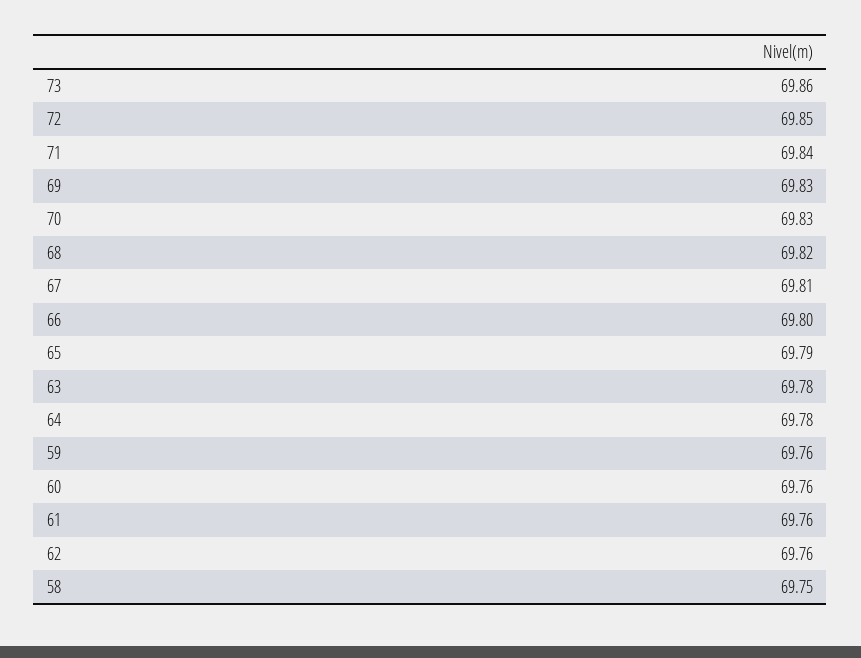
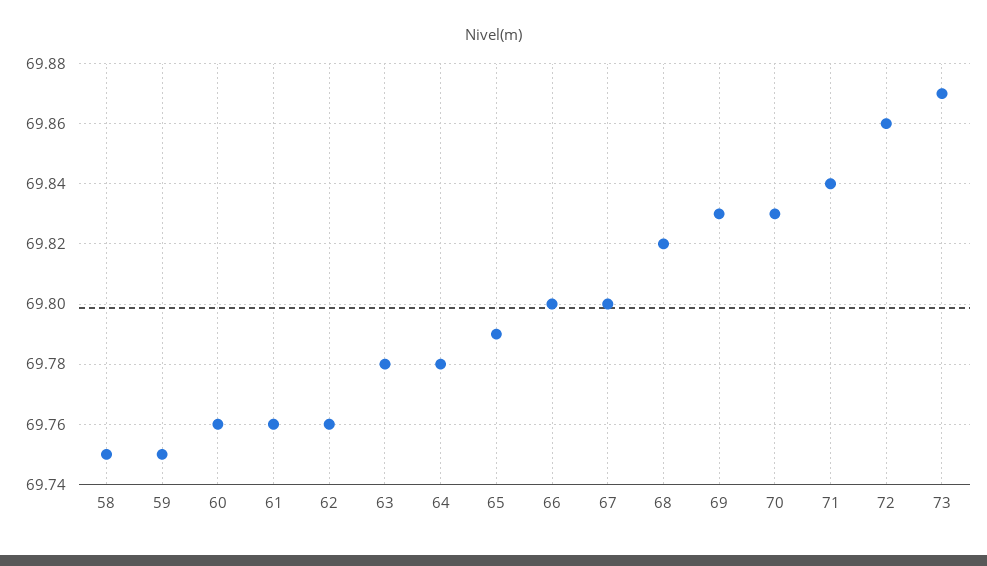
  {
-   "73": 69.86,
+   "73": 69.87,
-   "72": 69.85,
+   "72": 69.86,
    "71": 69.84,
    "69": 69.83,
    "70": 69.83,
    "68": 69.82,
-   "67": 69.81,
+   "67": 69.8,
    "66": 69.8,
    "65": 69.79,
    "63": 69.78,
    "64": 69.78,
-   "59": 69.76,
+   "59": 69.75,
    "60": 69.76,
    "61": 69.76,
    "62": 69.76,
    "58": 69.75
  }

